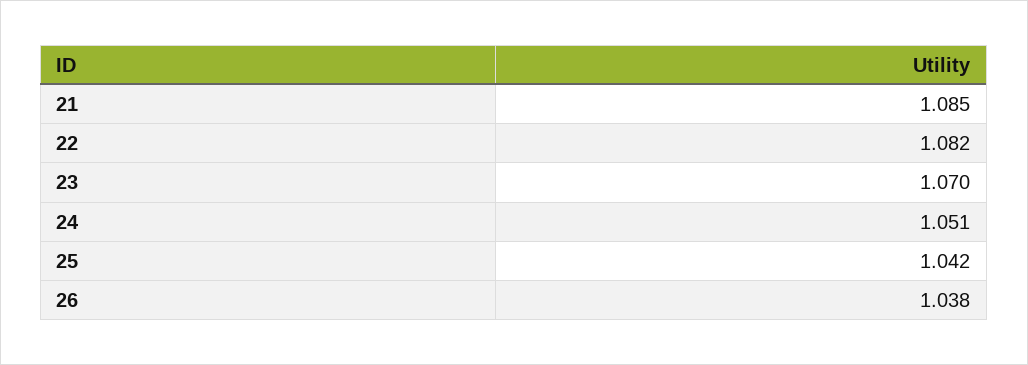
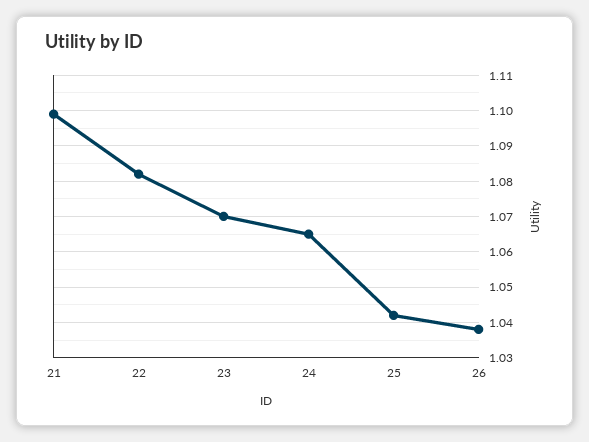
  {
-   "21": 1.085,
+   "21": 1.1,
    "22": 1.082,
    "23": 1.07,
-   "24": 1.051,
+   "24": 1.065,
    "25": 1.042,
    "26": 1.038
  }

